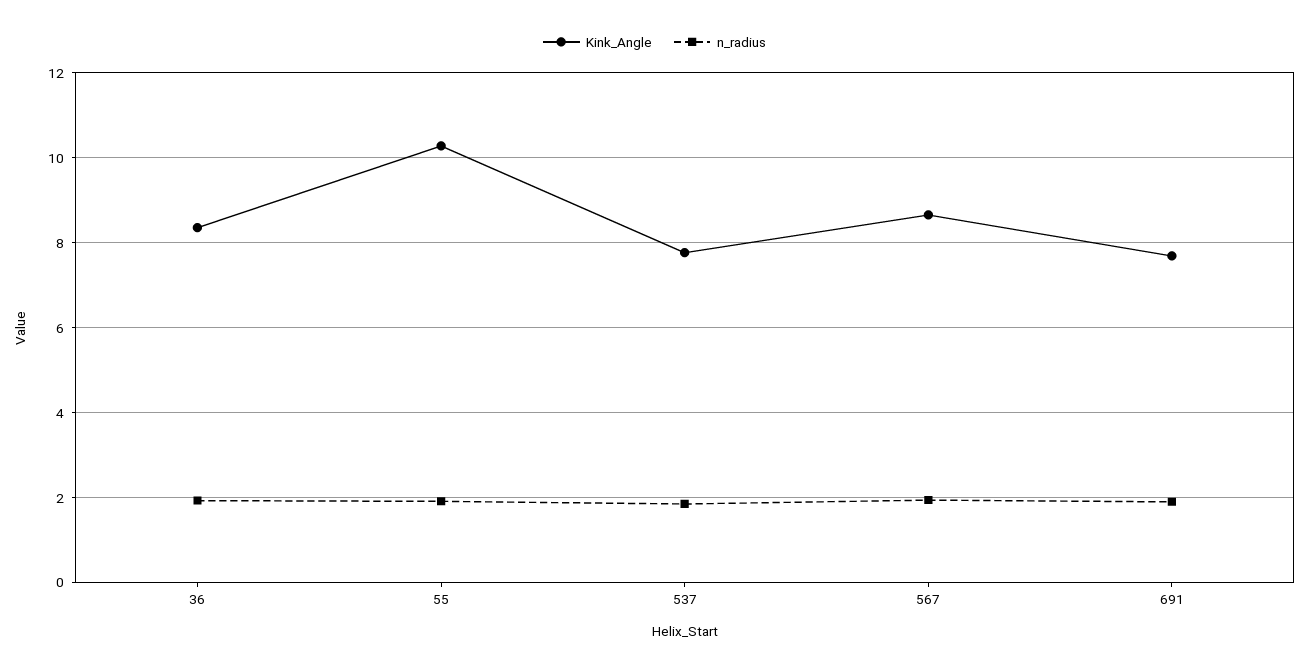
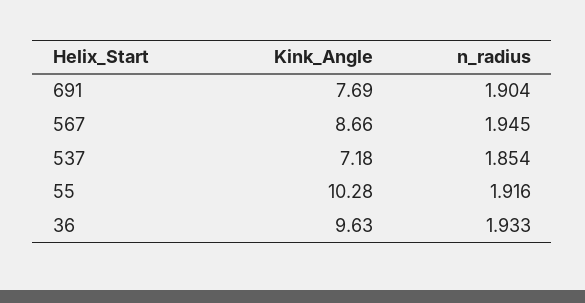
  {
    "Kink_Angle": {
-     "36": 8.4,
+     "36": 9.63,
      "55": 10.28,
-     "537": 7.8,
+     "537": 7.18,
      "567": 8.66,
      "691": 7.69
    },
    "n_radius": {
      "36": 1.933,
      "55": 1.916,
      "537": 1.854,
      "567": 1.945,
      "691": 1.904
    }
  }

